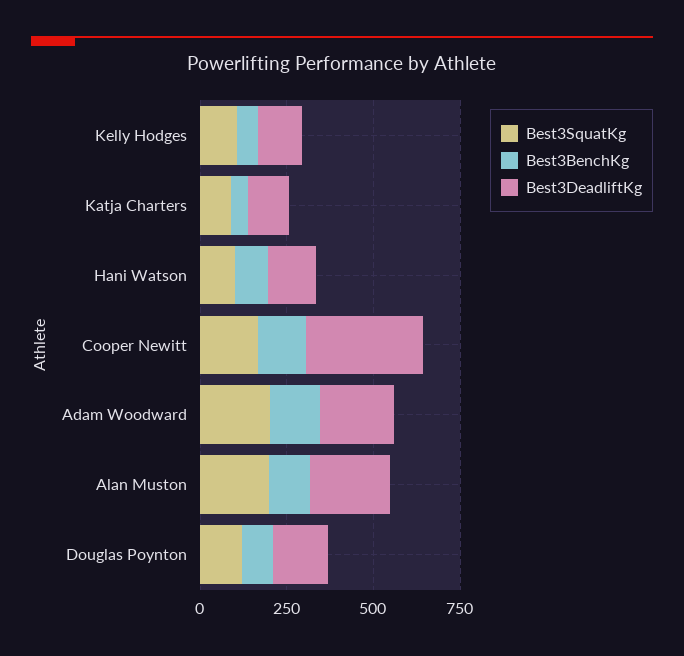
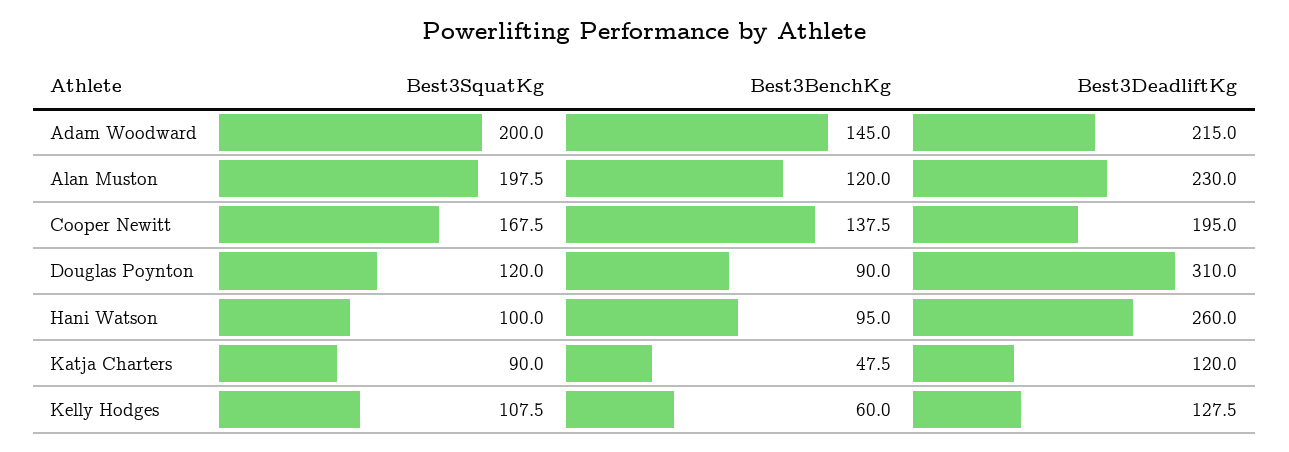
  {
    "Best3SquatKg": {
      "Kelly Hodges": 107.5,
      "Katja Charters": 90,
      "Hani Watson": 100,
      "Cooper Newitt": 167.5,
      "Adam Woodward": 200,
      "Alan Muston": 197.5,
      "Douglas Poynton": 120
    },
    "Best3BenchKg": {
      "Kelly Hodges": 60,
      "Katja Charters": 47.5,
      "Hani Watson": 95,
      "Cooper Newitt": 137.5,
      "Adam Woodward": 145,
      "Alan Muston": 120,
      "Douglas Poynton": 90
    },
    "Best3DeadliftKg": {
      "Kelly Hodges": 127.5,
      "Katja Charters": 120,
-     "Hani Watson": 150,
+     "Hani Watson": 260,
-     "Cooper Newitt": 350,
+     "Cooper Newitt": 195,
      "Adam Woodward": 215,
      "Alan Muston": 230,
-     "Douglas Poynton": 150
+     "Douglas Poynton": 310
    }
  }

